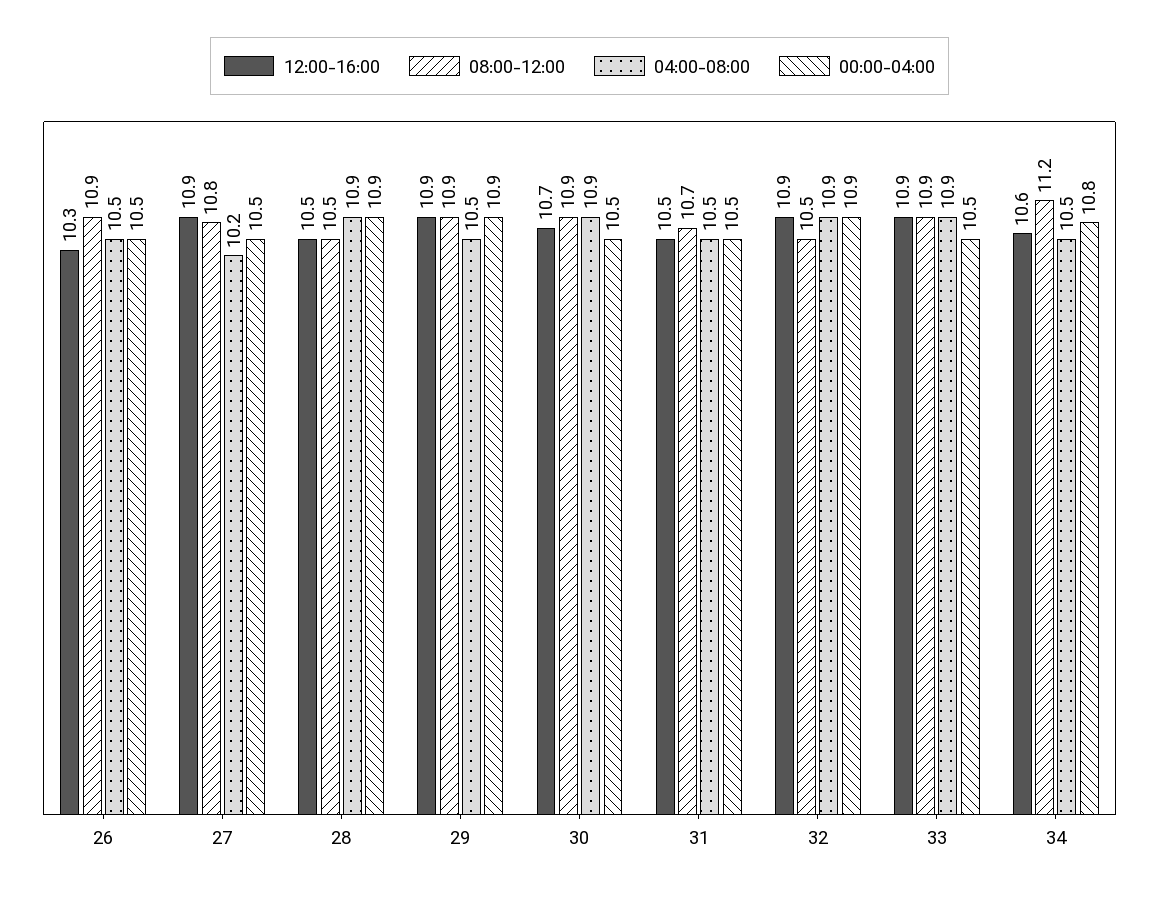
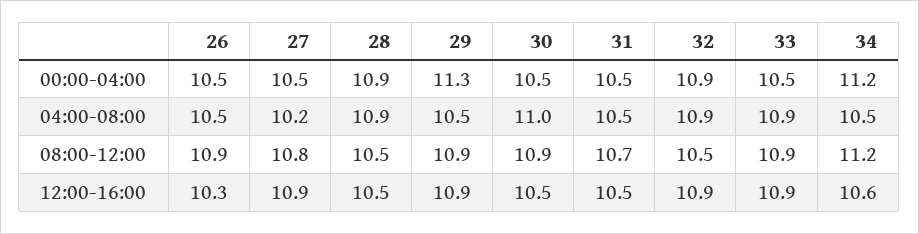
  {
    "12:00-16:00": {
      "26": 10.3,
      "27": 10.9,
      "28": 10.5,
      "29": 10.9,
-     "30": 10.7,
+     "30": 10.5,
      "31": 10.5,
      "32": 10.9,
      "33": 10.9,
      "34": 10.6
    },
    "08:00-12:00": {
      "26": 10.9,
      "27": 10.8,
      "28": 10.5,
      "29": 10.9,
      "30": 10.9,
      "31": 10.7,
      "32": 10.5,
      "33": 10.9,
      "34": 11.2
    },
    "04:00-08:00": {
      "26": 10.5,
      "27": 10.2,
      "28": 10.9,
      "29": 10.5,
-     "30": 10.9,
+     "30": 11,
      "31": 10.5,
      "32": 10.9,
      "33": 10.9,
      "34": 10.5
    },
    "00:00-04:00": {
      "26": 10.5,
      "27": 10.5,
      "28": 10.9,
-     "29": 10.9,
+     "29": 11.3,
      "30": 10.5,
      "31": 10.5,
      "32": 10.9,
      "33": 10.5,
-     "34": 10.8
+     "34": 11.2
    }
  }

